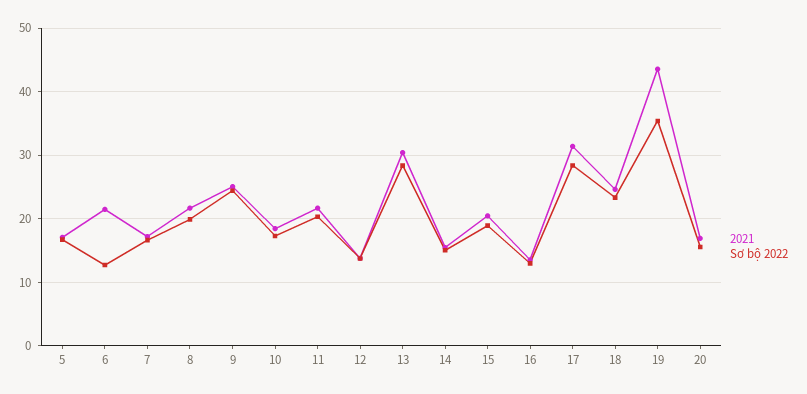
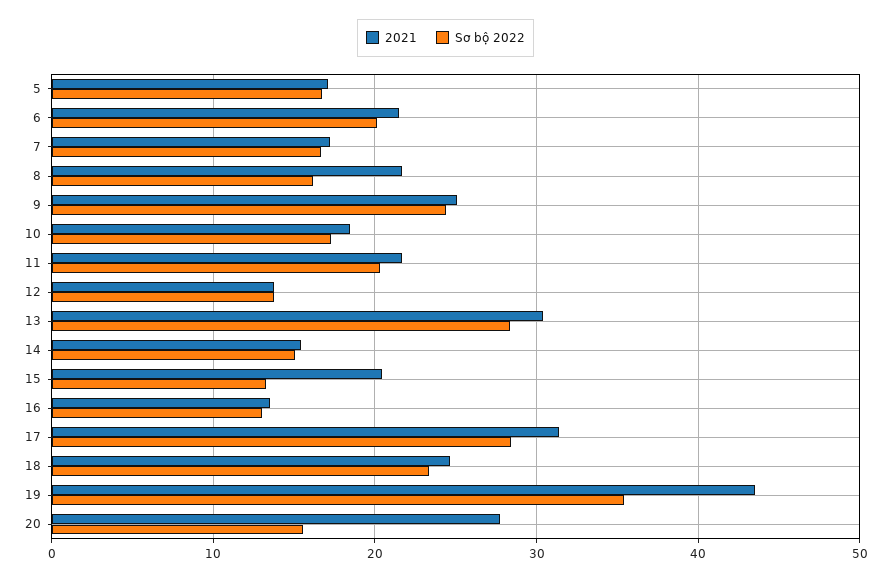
  {
    "2021": {
      "5": 17,
      "6": 21,
      "7": 17,
      "8": 22,
      "9": 25,
      "10": 18,
      "11": 22,
      "12": 14,
      "13": 30,
      "14": 15,
      "15": 20,
      "16": 14,
      "17": 31,
      "18": 25,
      "19": 44,
-     "20": 17
+     "20": 28
    },
    "Sơ bộ 2022": {
      "5": 17,
-     "6": 13,
+     "6": 20,
      "7": 17,
-     "8": 20,
+     "8": 16,
      "9": 24,
      "10": 17,
      "11": 20,
      "12": 14,
      "13": 28,
      "14": 15,
-     "15": 19,
+     "15": 13,
      "16": 13,
      "17": 28,
      "18": 23,
      "19": 35,
      "20": 16
    }
  }

